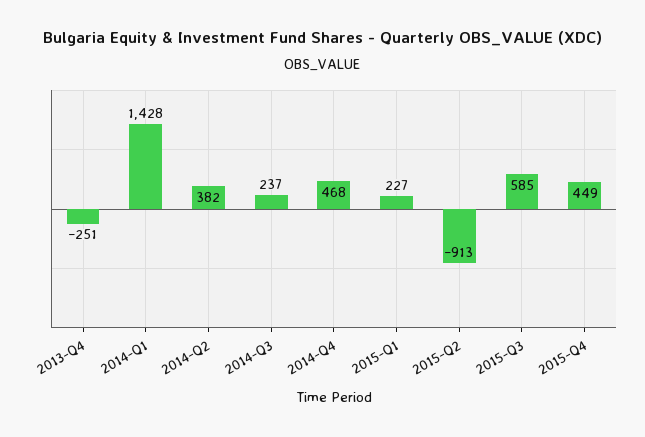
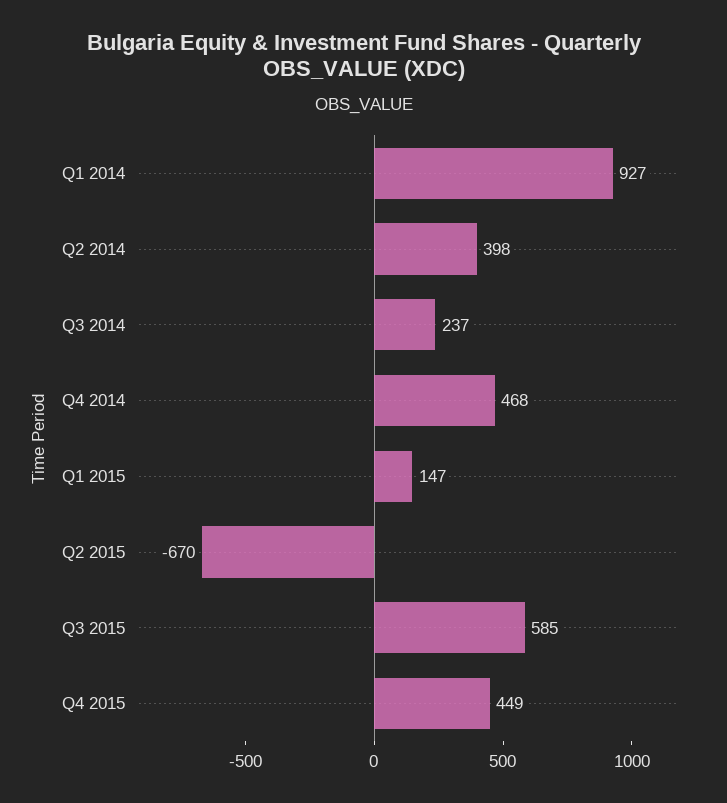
  {
-   "2013-Q4": -251,
-   "2014-Q1": 1428,
+   "2014-Q1": 927,
-   "2014-Q2": 382,
+   "2014-Q2": 398,
    "2014-Q3": 237,
    "2014-Q4": 468,
-   "2015-Q1": 227,
+   "2015-Q1": 147,
-   "2015-Q2": -913,
+   "2015-Q2": -670,
    "2015-Q3": 585,
    "2015-Q4": 449
  }

